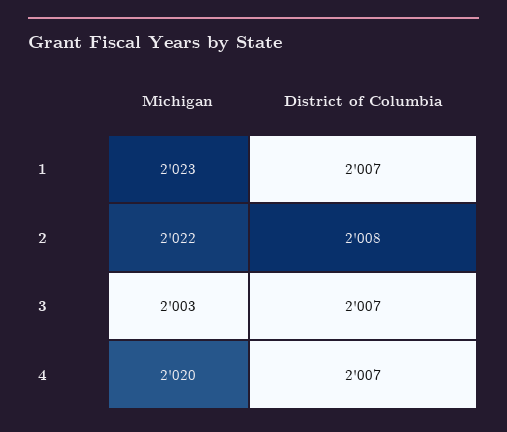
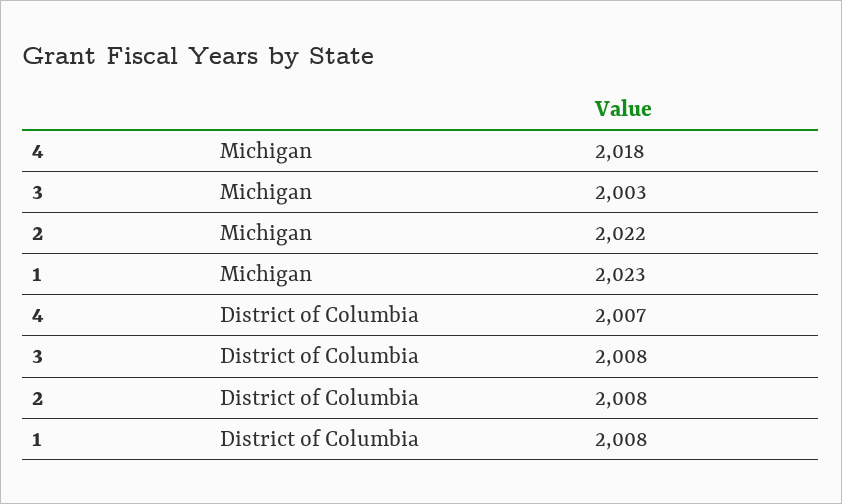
  {
    "Michigan": {
      "1": 2023,
      "2": 2022,
      "3": 2003,
-     "4": 2020
+     "4": 2018
    },
    "District of Columbia": {
-     "1": 2007,
+     "1": 2008,
      "2": 2008,
-     "3": 2007,
+     "3": 2008,
      "4": 2007
    }
  }

